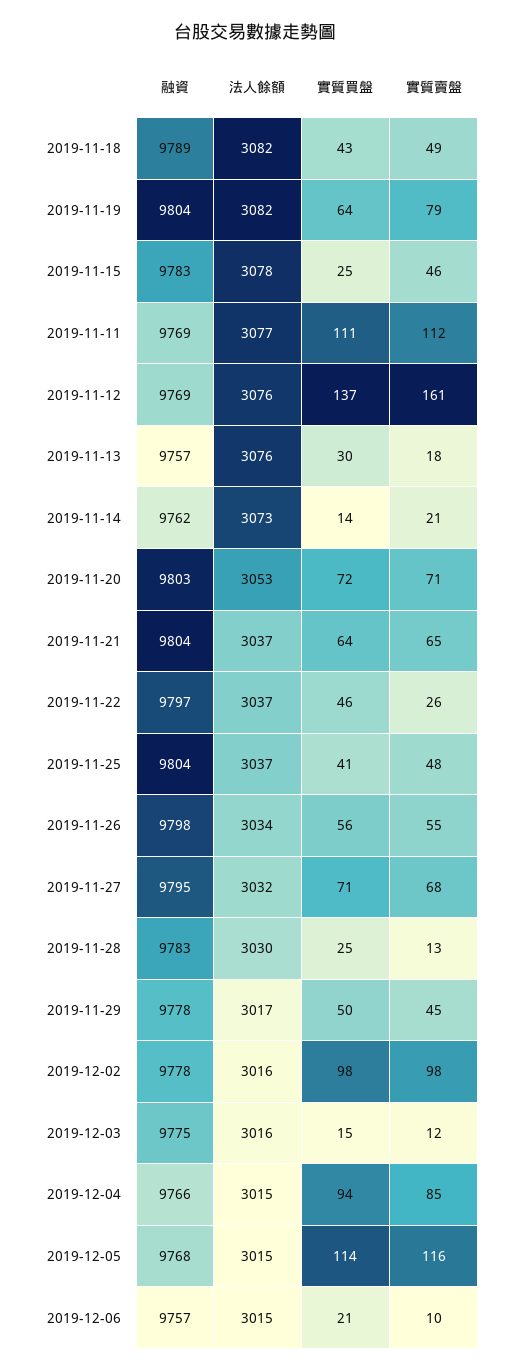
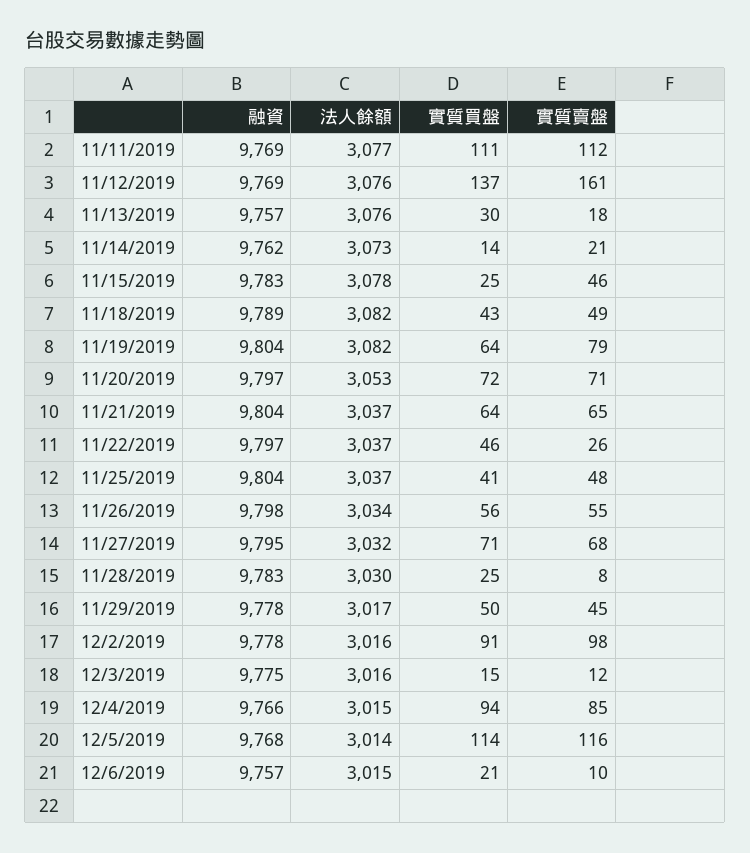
  {
    "融資": {
      "2019-11-18": 9789,
      "2019-11-19": 9804,
      "2019-11-15": 9783,
      "2019-11-11": 9769,
      "2019-11-12": 9769,
      "2019-11-13": 9757,
      "2019-11-14": 9762,
-     "2019-11-20": 9803,
+     "2019-11-20": 9797,
      "2019-11-21": 9804,
      "2019-11-22": 9797,
      "2019-11-25": 9804,
      "2019-11-26": 9798,
      "2019-11-27": 9795,
      "2019-11-28": 9783,
      "2019-11-29": 9778,
      "2019-12-02": 9778,
      "2019-12-03": 9775,
      "2019-12-04": 9766,
      "2019-12-05": 9768,
      "2019-12-06": 9757
    },
    "法人餘額": {
      "2019-11-18": 3082,
      "2019-11-19": 3082,
      "2019-11-15": 3078,
      "2019-11-11": 3077,
      "2019-11-12": 3076,
      "2019-11-13": 3076,
      "2019-11-14": 3073,
      "2019-11-20": 3053,
      "2019-11-21": 3037,
      "2019-11-22": 3037,
      "2019-11-25": 3037,
      "2019-11-26": 3034,
      "2019-11-27": 3032,
      "2019-11-28": 3030,
      "2019-11-29": 3017,
      "2019-12-02": 3016,
      "2019-12-03": 3016,
      "2019-12-04": 3015,
-     "2019-12-05": 3015,
+     "2019-12-05": 3014,
      "2019-12-06": 3015
    },
    "實質買盤": {
      "2019-11-18": 43,
      "2019-11-19": 64,
      "2019-11-15": 25,
      "2019-11-11": 111,
      "2019-11-12": 137,
      "2019-11-13": 30,
      "2019-11-14": 14,
      "2019-11-20": 72,
      "2019-11-21": 64,
      "2019-11-22": 46,
      "2019-11-25": 41,
      "2019-11-26": 56,
      "2019-11-27": 71,
      "2019-11-28": 25,
      "2019-11-29": 50,
-     "2019-12-02": 98,
+     "2019-12-02": 91,
      "2019-12-03": 15,
      "2019-12-04": 94,
      "2019-12-05": 114,
      "2019-12-06": 21
    },
    "實質賣盤": {
      "2019-11-18": 49,
      "2019-11-19": 79,
      "2019-11-15": 46,
      "2019-11-11": 112,
      "2019-11-12": 161,
      "2019-11-13": 18,
      "2019-11-14": 21,
      "2019-11-20": 71,
      "2019-11-21": 65,
      "2019-11-22": 26,
      "2019-11-25": 48,
      "2019-11-26": 55,
      "2019-11-27": 68,
-     "2019-11-28": 13,
+     "2019-11-28": 8,
      "2019-11-29": 45,
      "2019-12-02": 98,
      "2019-12-03": 12,
      "2019-12-04": 85,
      "2019-12-05": 116,
      "2019-12-06": 10
    }
  }

